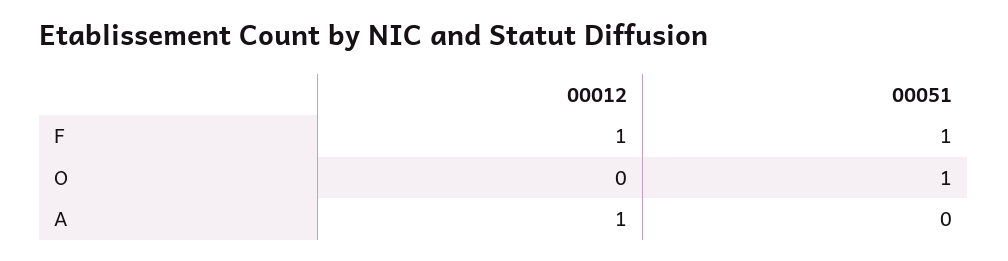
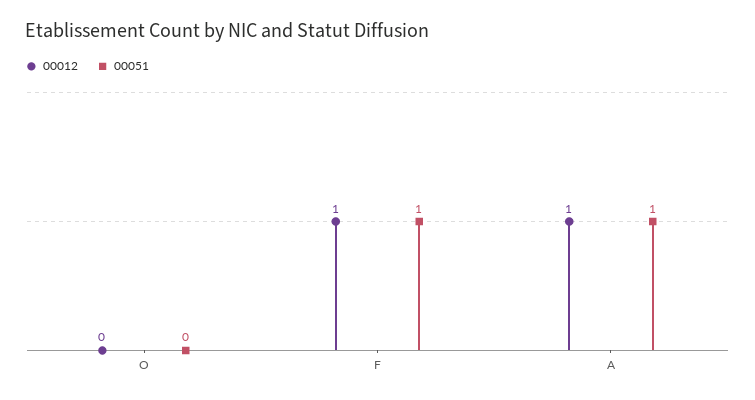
  {
    "00012": {
      "F": 1,
      "O": 0,
      "A": 1
    },
    "00051": {
      "F": 1,
-     "O": 1,
+     "O": 0,
-     "A": 0
+     "A": 1
    }
  }

